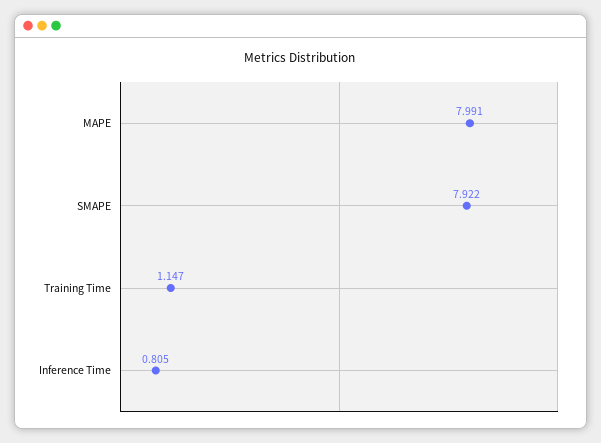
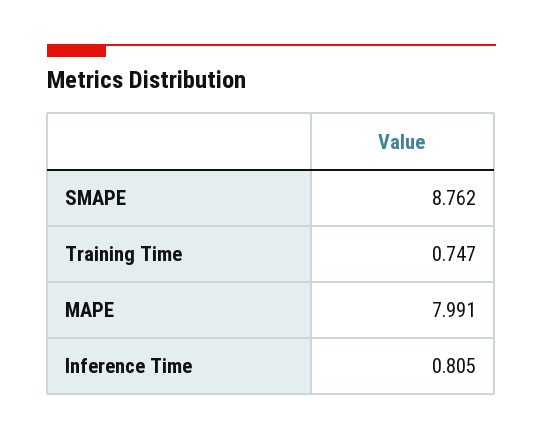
  {
    "MAPE": 7.991,
-   "SMAPE": 7.922,
+   "SMAPE": 8.762,
-   "Training Time": 1.147,
+   "Training Time": 0.747,
    "Inference Time": 0.805
  }

